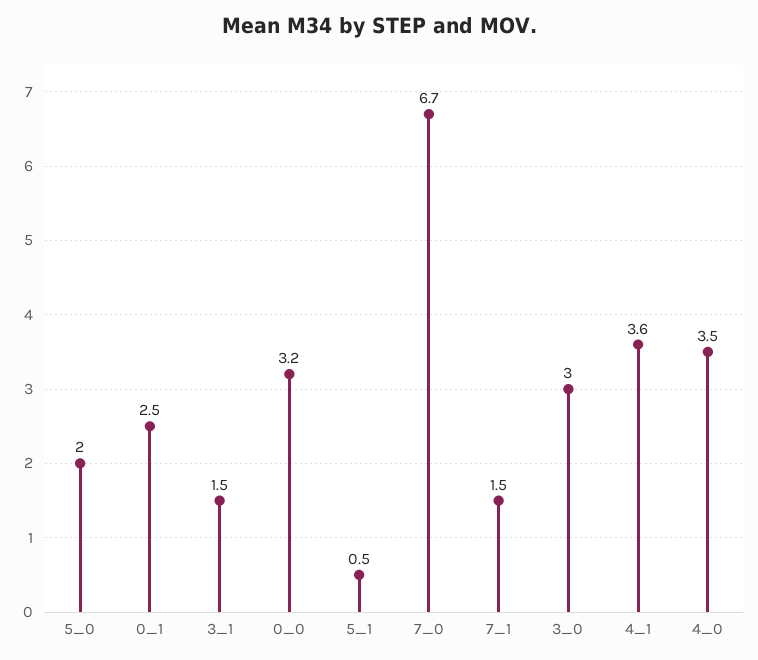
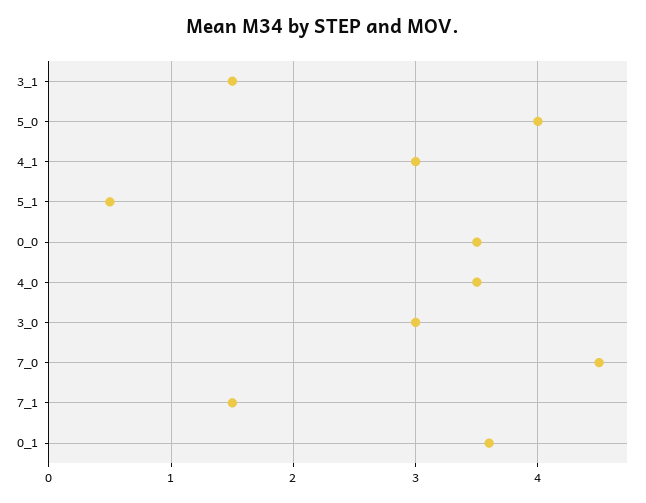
  {
-   "5_0": 2,
+   "5_0": 4,
-   "0_1": 2.5,
+   "0_1": 3.6,
    "3_1": 1.5,
-   "0_0": 3.2,
+   "0_0": 3.5,
    "5_1": 0.5,
-   "7_0": 6.7,
+   "7_0": 4.5,
    "7_1": 1.5,
    "3_0": 3,
-   "4_1": 3.6,
+   "4_1": 3,
    "4_0": 3.5
  }

